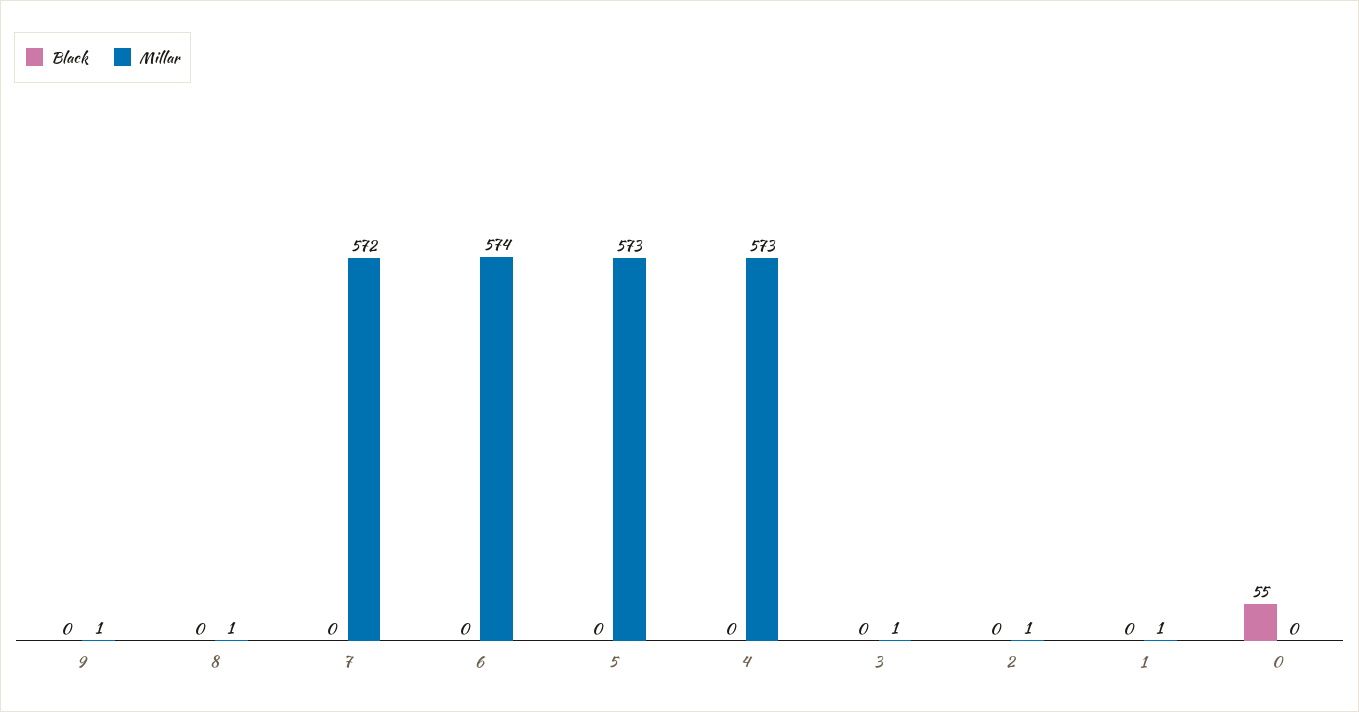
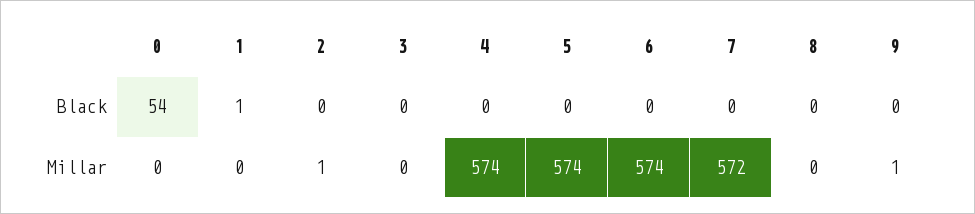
  {
    "Black": {
      "9": 0,
      "8": 0,
      "7": 0,
      "6": 0,
      "5": 0,
      "4": 0,
      "3": 0,
      "2": 0,
-     "1": 0,
+     "1": 1,
-     "0": 55
+     "0": 54
    },
    "Millar": {
      "9": 1,
-     "8": 1,
+     "8": 0,
      "7": 572,
      "6": 574,
-     "5": 573,
+     "5": 574,
-     "4": 573,
+     "4": 574,
-     "3": 1,
+     "3": 0,
      "2": 1,
-     "1": 1,
+     "1": 0,
      "0": 0
    }
  }

